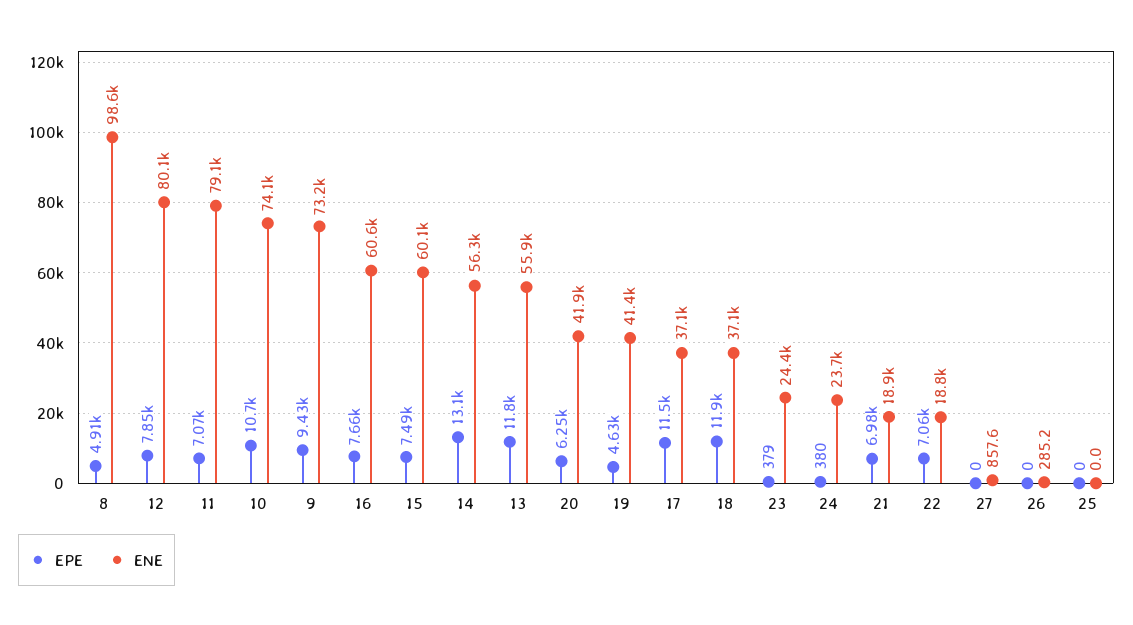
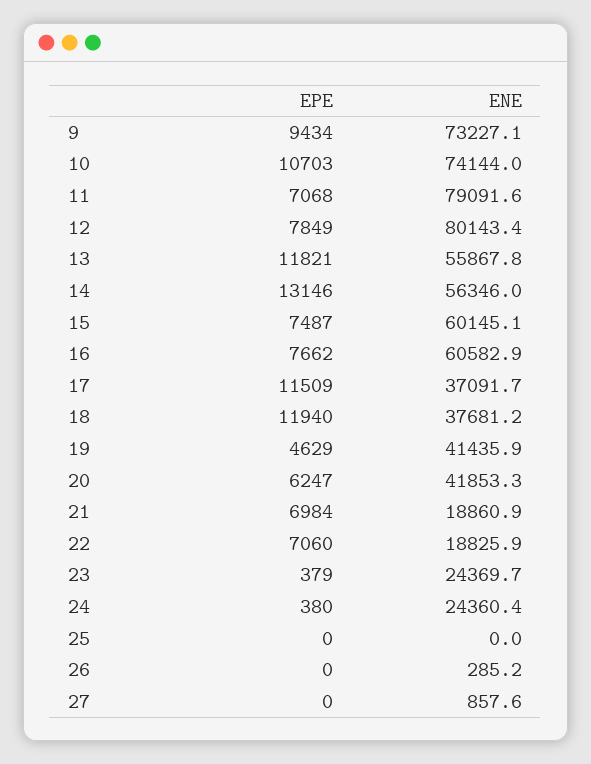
  {
    "EPE": {
-     "8": 4910,
      "12": 7849,
      "11": 7068,
      "10": 10703,
      "9": 9434,
      "16": 7662,
      "15": 7487,
      "14": 13146,
      "13": 11821,
      "20": 6247,
      "19": 4629,
      "17": 11509,
      "18": 11940,
      "23": 379,
      "24": 380,
      "21": 6984,
      "22": 7060,
      "27": 0,
      "26": 0,
      "25": 0
    },
    "ENE": {
-     "8": 98600,
      "12": 80143.4,
      "11": 79091.6,
      "10": 74144,
      "9": 73227.1,
      "16": 60582.9,
      "15": 60145.1,
      "14": 56346,
      "13": 55867.8,
      "20": 41853.3,
      "19": 41435.9,
      "17": 37091.7,
-     "18": 37100,
+     "18": 37681.2,
      "23": 24369.7,
-     "24": 23700,
+     "24": 24360.4,
      "21": 18860.9,
      "22": 18825.9,
      "27": 857.6,
      "26": 285.2,
      "25": 0
    }
  }

